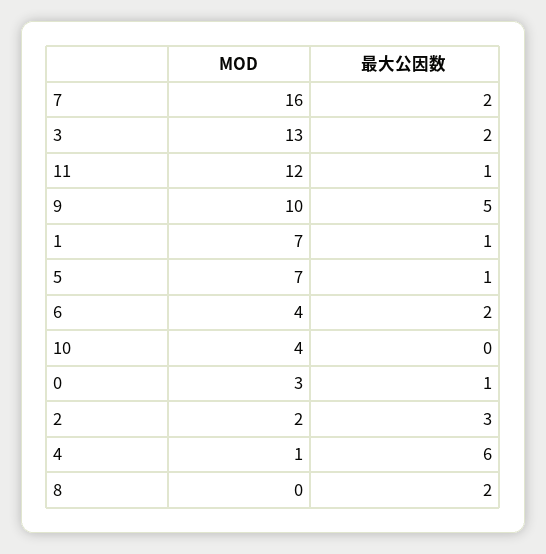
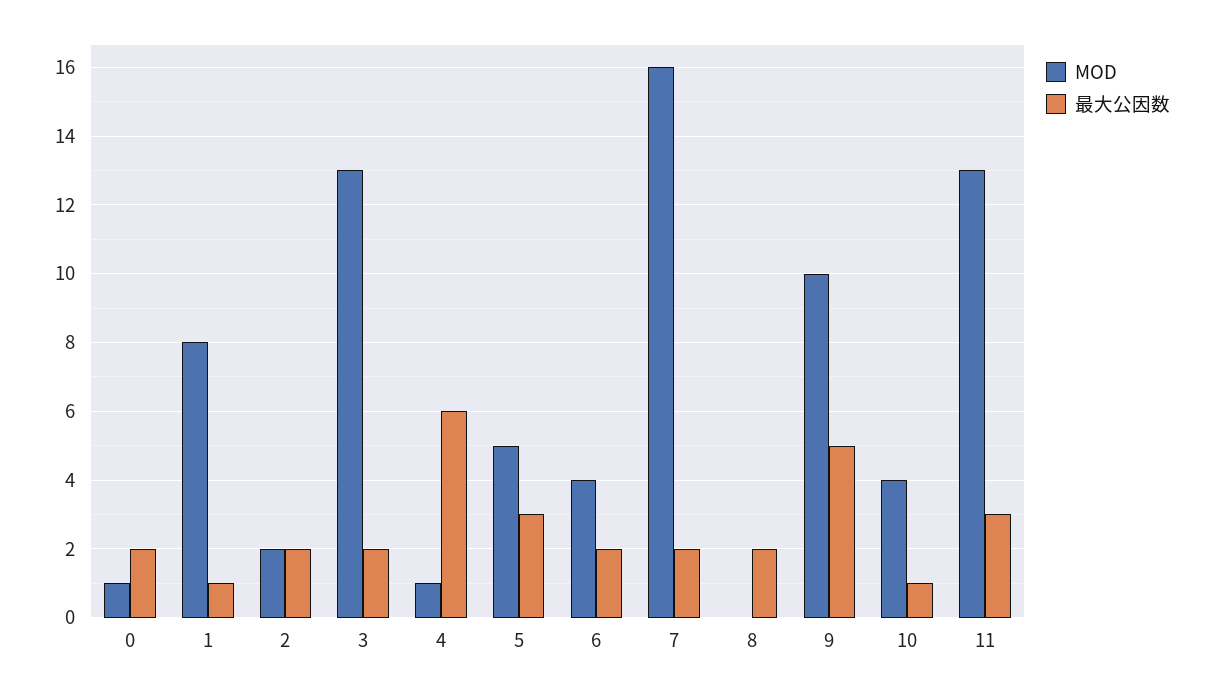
  {
    "MOD": {
      "7": 16,
      "3": 13,
-     "11": 12,
+     "11": 13,
      "9": 10,
-     "1": 7,
+     "1": 8,
-     "5": 7,
+     "5": 5,
      "6": 4,
      "10": 4,
-     "0": 3,
+     "0": 1,
      "2": 2,
      "4": 1,
      "8": 0
    },
    "最大公因数": {
      "7": 2,
      "3": 2,
-     "11": 1,
+     "11": 3,
      "9": 5,
      "1": 1,
-     "5": 1,
+     "5": 3,
      "6": 2,
-     "10": 0,
+     "10": 1,
-     "0": 1,
+     "0": 2,
-     "2": 3,
+     "2": 2,
      "4": 6,
      "8": 2
    }
  }

